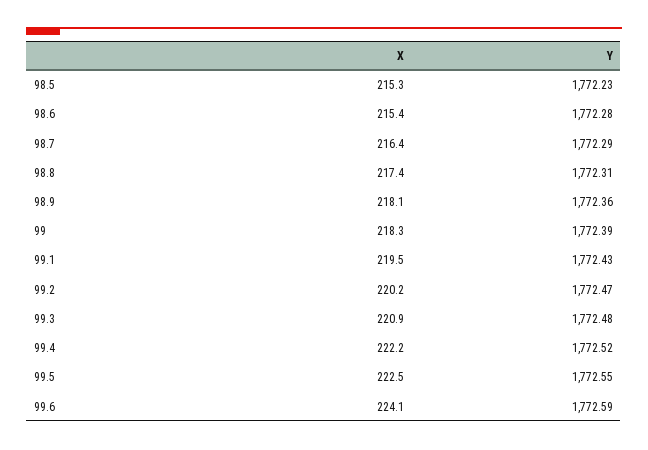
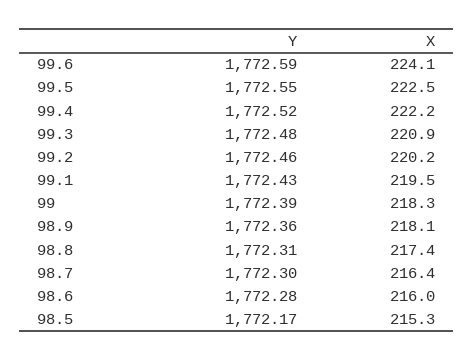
  {
    "X": {
      "98.5": 215.3,
-     "98.6": 215.4,
+     "98.6": 216,
      "98.7": 216.4,
      "98.8": 217.4,
      "98.9": 218.1,
      "99": 218.3,
      "99.1": 219.5,
      "99.2": 220.2,
      "99.3": 220.9,
      "99.4": 222.2,
      "99.5": 222.5,
      "99.6": 224.1
    },
    "Y": {
-     "98.5": 1772.23,
+     "98.5": 1772.17,
      "98.6": 1772.28,
-     "98.7": 1772.29,
+     "98.7": 1772.3,
      "98.8": 1772.31,
      "98.9": 1772.36,
      "99": 1772.39,
      "99.1": 1772.43,
-     "99.2": 1772.47,
+     "99.2": 1772.46,
      "99.3": 1772.48,
      "99.4": 1772.52,
      "99.5": 1772.55,
      "99.6": 1772.59
    }
  }

